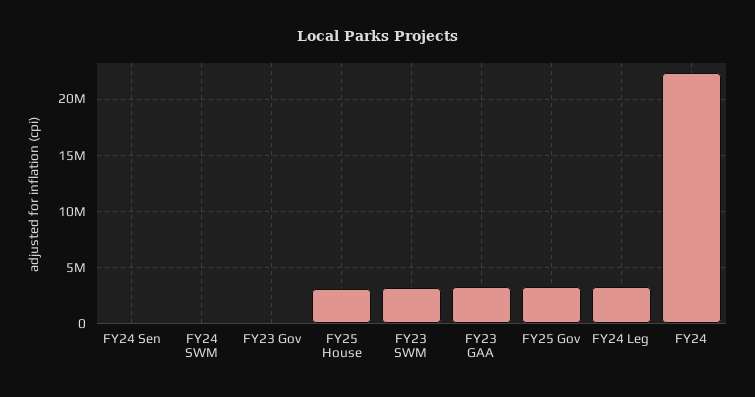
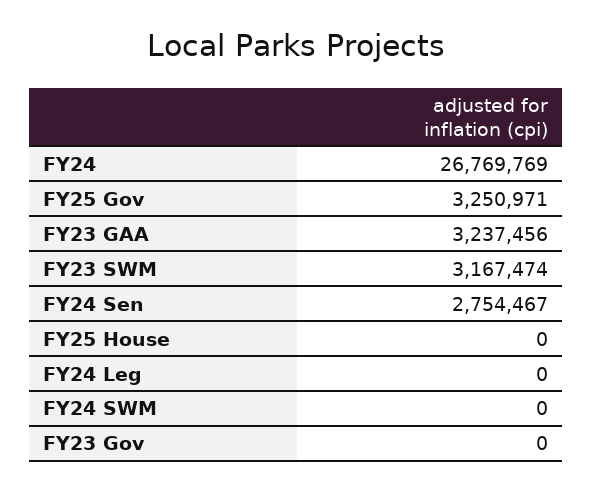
  {
-   "FY24 Sen": 0,
+   "FY24 Sen": 2754467,
    "FY24 SWM": 0,
    "FY23 Gov": 0,
-   "FY25 House": 3000000,
+   "FY25 House": 0,
    "FY23 SWM": 3167474,
    "FY23 GAA": 3237456,
    "FY25 Gov": 3250971,
-   "FY24 Leg": 3000000,
+   "FY24 Leg": 0,
-   "FY24": 22000000
+   "FY24": 26769769
  }

